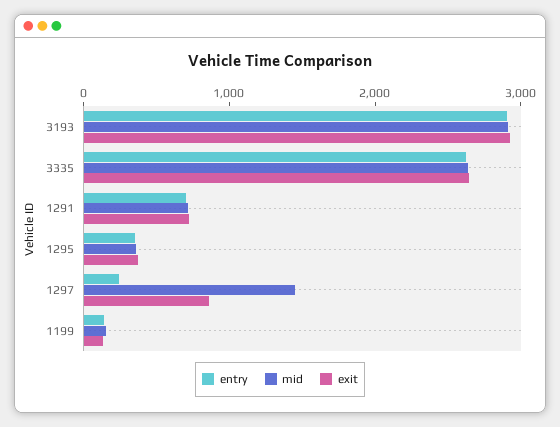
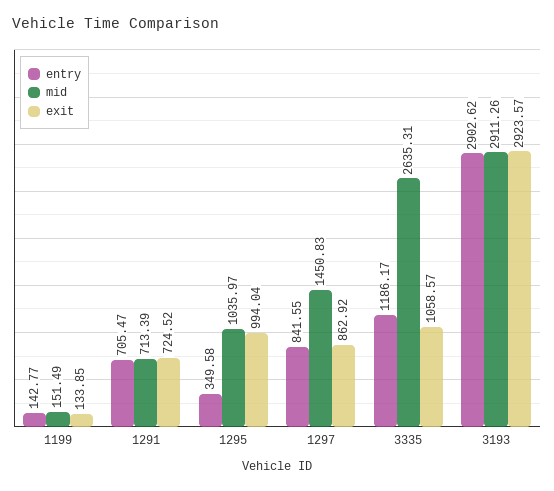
  {
    "entry": {
      "3193": 2902.62,
-     "3335": 2600,
+     "3335": 1186.17,
      "1291": 705.47,
      "1295": 349.58,
-     "1297": 200,
+     "1297": 841.55,
      "1199": 142.77
    },
    "mid": {
      "3193": 2911.26,
      "3335": 2635.31,
      "1291": 713.39,
-     "1295": 400,
+     "1295": 1035.97,
      "1297": 1450.83,
      "1199": 151.49
    },
    "exit": {
      "3193": 2923.57,
-     "3335": 2600,
+     "3335": 1058.57,
      "1291": 724.52,
-     "1295": 400,
+     "1295": 994.04,
      "1297": 862.92,
      "1199": 133.85
    }
  }

